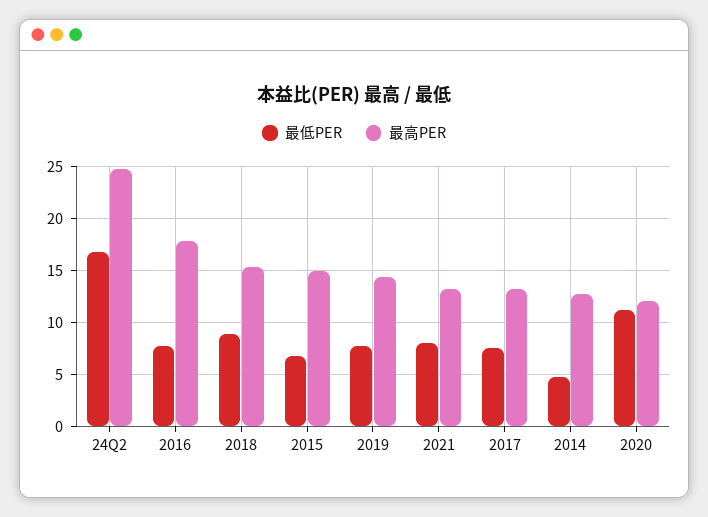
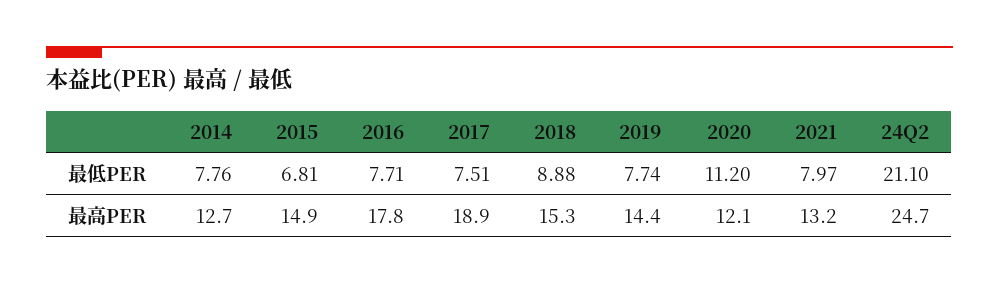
  {
    "最低PER": {
-     "24Q2": 17,
+     "24Q2": 21.1,
      "2016": 7.71,
      "2018": 8.88,
      "2015": 6.81,
      "2019": 7.74,
      "2021": 7.97,
      "2017": 7.51,
-     "2014": 5,
+     "2014": 7.76,
      "2020": 11.2
    },
    "最高PER": {
      "24Q2": 24.7,
      "2016": 17.8,
      "2018": 15.3,
      "2015": 14.9,
      "2019": 14.4,
      "2021": 13.2,
-     "2017": 13,
+     "2017": 18.9,
      "2014": 12.7,
      "2020": 12.1
    }
  }

